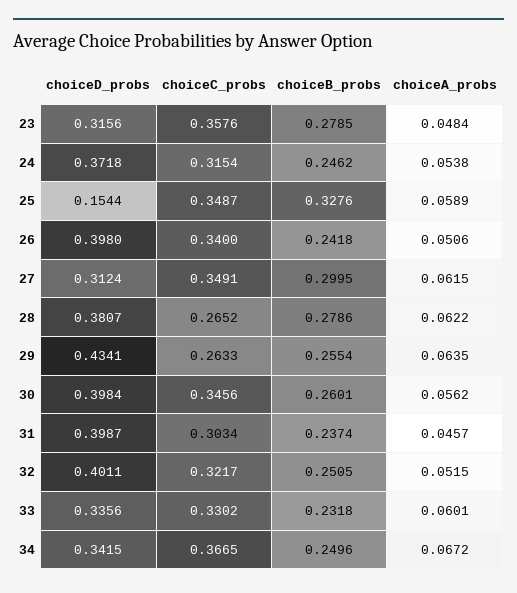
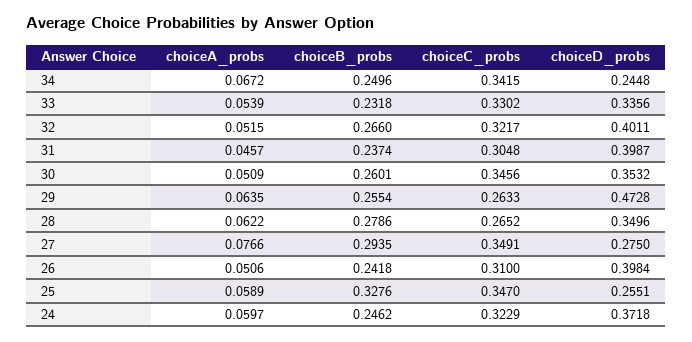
  {
    "choiceD_probs": {
-     "23": 0.3156,
      "24": 0.3718,
-     "25": 0.1544,
+     "25": 0.2551,
-     "26": 0.398,
+     "26": 0.3984,
-     "27": 0.3124,
+     "27": 0.275,
-     "28": 0.3807,
+     "28": 0.3496,
-     "29": 0.4341,
+     "29": 0.4728,
-     "30": 0.3984,
+     "30": 0.3532,
      "31": 0.3987,
      "32": 0.4011,
      "33": 0.3356,
-     "34": 0.3415
+     "34": 0.2448
    },
    "choiceC_probs": {
-     "23": 0.3576,
-     "24": 0.3154,
+     "24": 0.3229,
-     "25": 0.3487,
+     "25": 0.347,
-     "26": 0.34,
+     "26": 0.31,
      "27": 0.3491,
      "28": 0.2652,
      "29": 0.2633,
      "30": 0.3456,
-     "31": 0.3034,
+     "31": 0.3048,
      "32": 0.3217,
      "33": 0.3302,
-     "34": 0.3665
+     "34": 0.3415
    },
    "choiceB_probs": {
-     "23": 0.2785,
      "24": 0.2462,
      "25": 0.3276,
      "26": 0.2418,
-     "27": 0.2995,
+     "27": 0.2935,
      "28": 0.2786,
      "29": 0.2554,
      "30": 0.2601,
      "31": 0.2374,
-     "32": 0.2505,
+     "32": 0.266,
      "33": 0.2318,
      "34": 0.2496
    },
    "choiceA_probs": {
-     "23": 0.0484,
-     "24": 0.0538,
+     "24": 0.0597,
      "25": 0.0589,
      "26": 0.0506,
-     "27": 0.0615,
+     "27": 0.0766,
      "28": 0.0622,
      "29": 0.0635,
-     "30": 0.0562,
+     "30": 0.0509,
      "31": 0.0457,
      "32": 0.0515,
-     "33": 0.0601,
+     "33": 0.0539,
      "34": 0.0672
    }
  }

